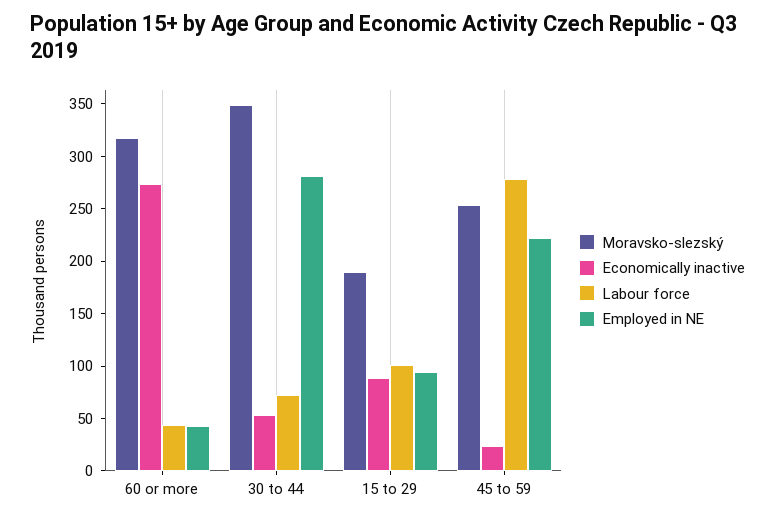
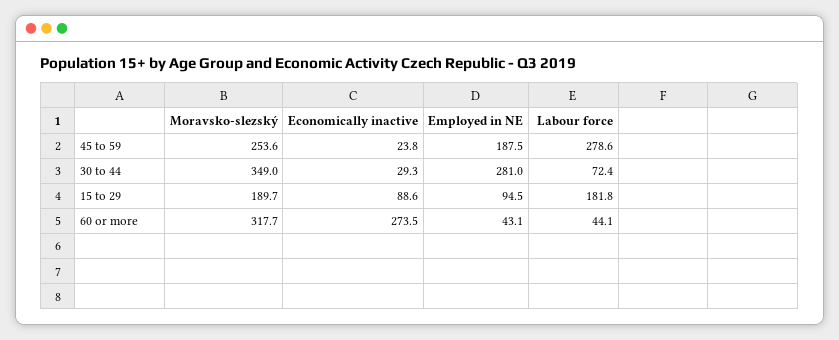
  {
    "Moravsko-slezský": {
      "60 or more": 317.7,
      "30 to 44": 349,
      "15 to 29": 189.7,
      "45 to 59": 253.6
    },
    "Economically inactive": {
      "60 or more": 273.5,
-     "30 to 44": 50,
+     "30 to 44": 29.3,
      "15 to 29": 88.6,
      "45 to 59": 23.8
    },
    "Labour force": {
      "60 or more": 44.1,
      "30 to 44": 72.4,
-     "15 to 29": 100,
+     "15 to 29": 181.8,
      "45 to 59": 278.6
    },
    "Employed in NE": {
      "60 or more": 43.1,
      "30 to 44": 281,
      "15 to 29": 94.5,
-     "45 to 59": 220
+     "45 to 59": 187.5
    }
  }

